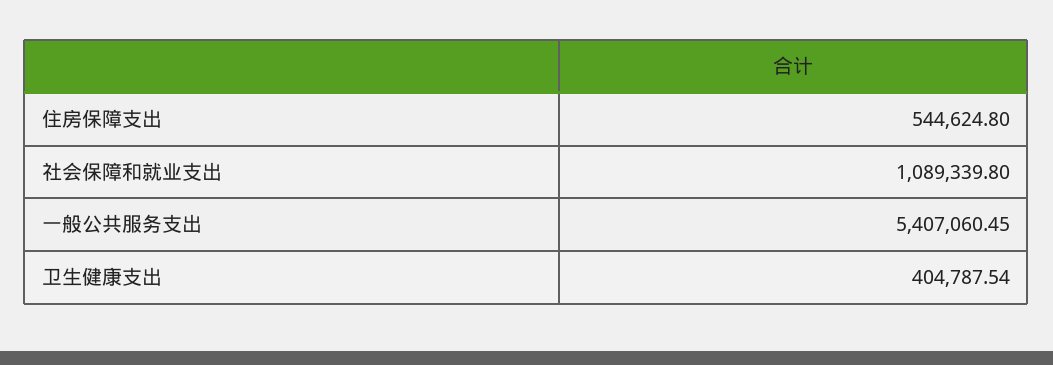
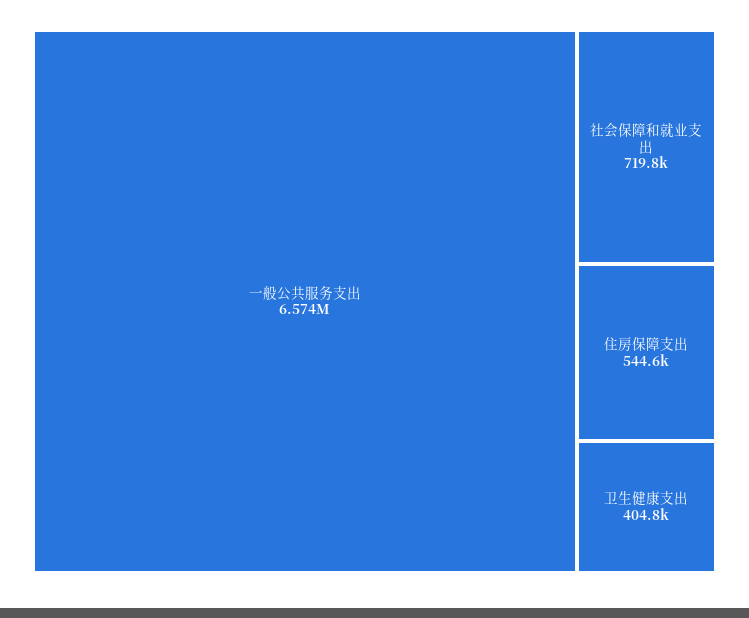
  {
    "住房保障支出": 544624.8,
-   "社会保障和就业支出": 1089339.8,
+   "社会保障和就业支出": 719800,
-   "一般公共服务支出": 5407060.45,
+   "一般公共服务支出": 6574000,
    "卫生健康支出": 404787.54
  }

